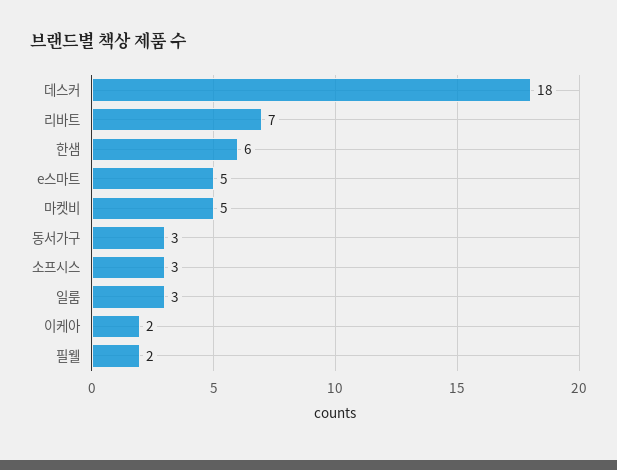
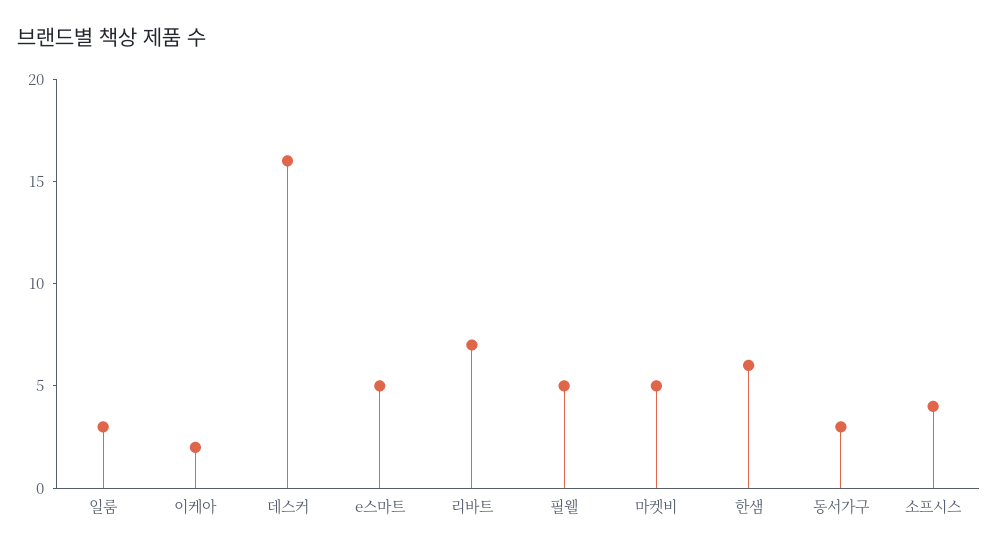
  {
-   "데스커": 18,
+   "데스커": 16,
    "리바트": 7,
    "한샘": 6,
    "e스마트": 5,
    "마켓비": 5,
    "동서가구": 3,
-   "소프시스": 3,
+   "소프시스": 4,
    "일룸": 3,
    "이케아": 2,
-   "필웰": 2
+   "필웰": 5
  }

